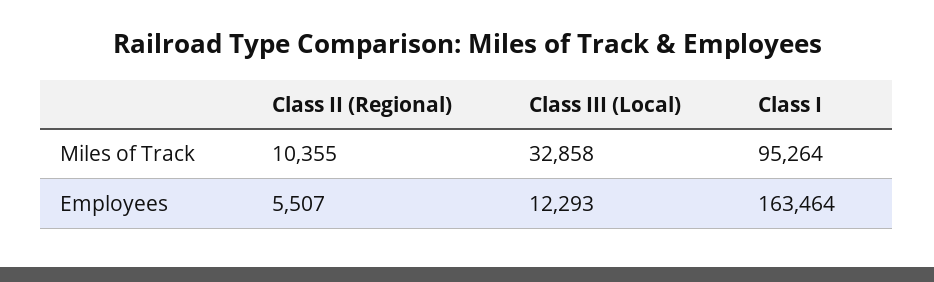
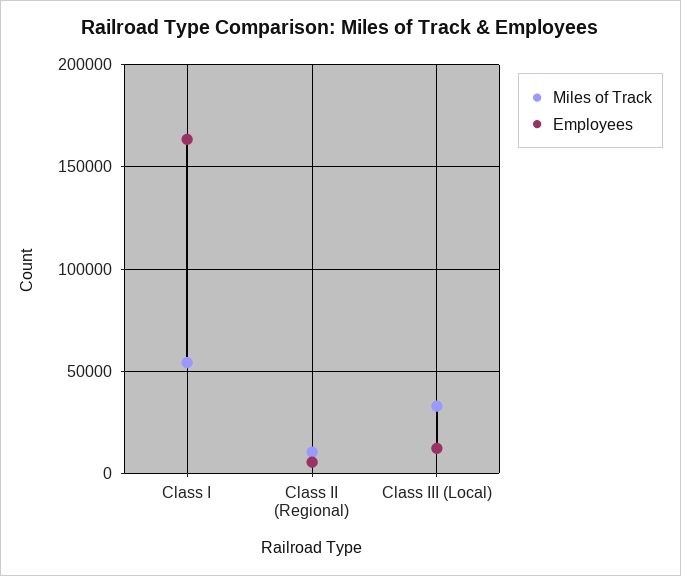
  {
    "Miles of Track": {
      "Class II (Regional)": 10355,
      "Class III (Local)": 32858,
-     "Class I": 95264
+     "Class I": 55000
    },
    "Employees": {
      "Class II (Regional)": 5507,
      "Class III (Local)": 12293,
      "Class I": 163464
    }
  }

